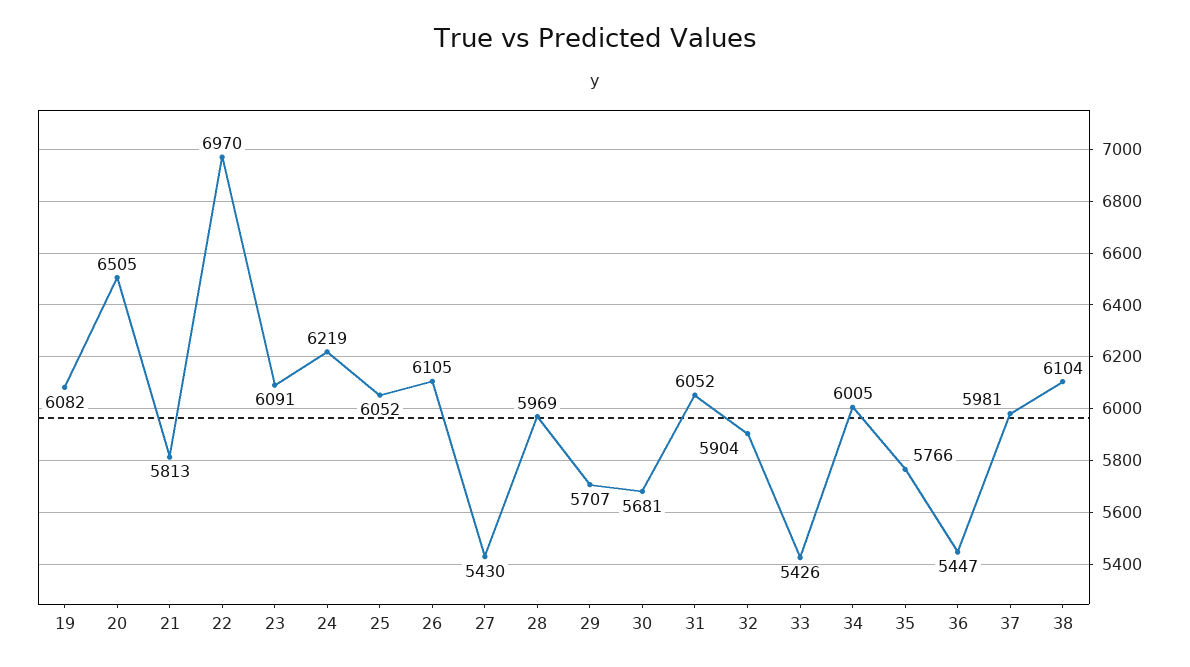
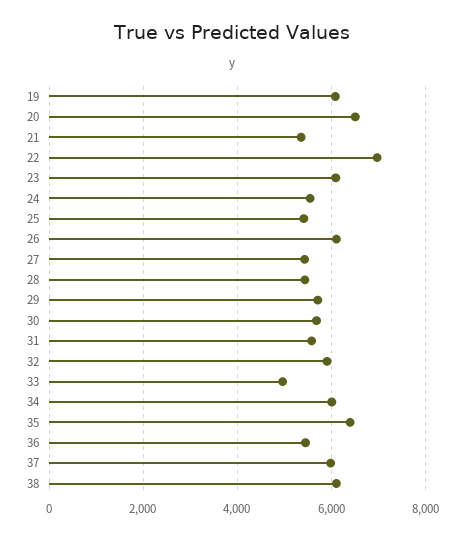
  {
    "19": 6082,
    "20": 6505,
-   "21": 5813,
+   "21": 5400,
    "22": 6970,
    "23": 6091,
-   "24": 6219,
+   "24": 5600,
-   "25": 6052,
+   "25": 5400,
    "26": 6105,
    "27": 5430,
-   "28": 5969,
+   "28": 5400,
    "29": 5707,
    "30": 5681,
-   "31": 6052,
+   "31": 5600,
    "32": 5904,
-   "33": 5426,
+   "33": 5000,
    "34": 6005,
-   "35": 5766,
+   "35": 6400,
    "36": 5447,
    "37": 5981,
    "38": 6104
  }

